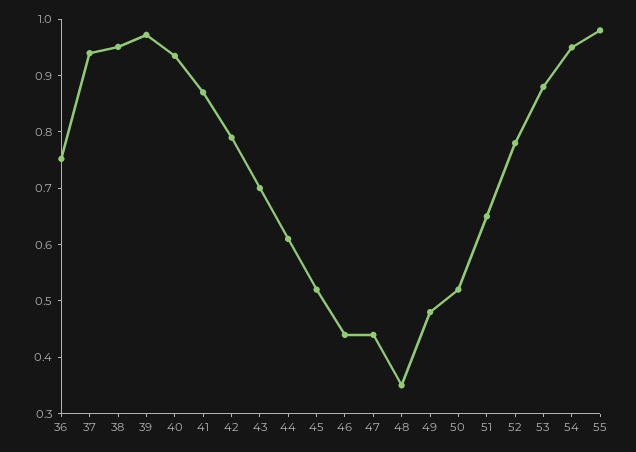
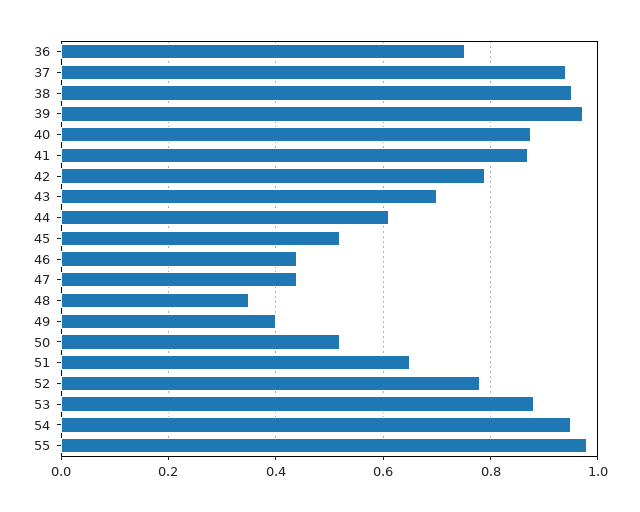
  {
    "36": 0.76,
    "37": 0.94,
    "38": 0.96,
    "39": 0.98,
-   "40": 0.94,
+   "40": 0.88,
    "41": 0.88,
    "42": 0.8,
    "43": 0.7,
    "44": 0.62,
    "45": 0.52,
    "46": 0.44,
    "47": 0.44,
    "48": 0.36,
-   "49": 0.48,
+   "49": 0.4,
    "50": 0.52,
    "51": 0.66,
    "52": 0.78,
    "53": 0.88,
    "54": 0.96,
    "55": 0.98
  }

